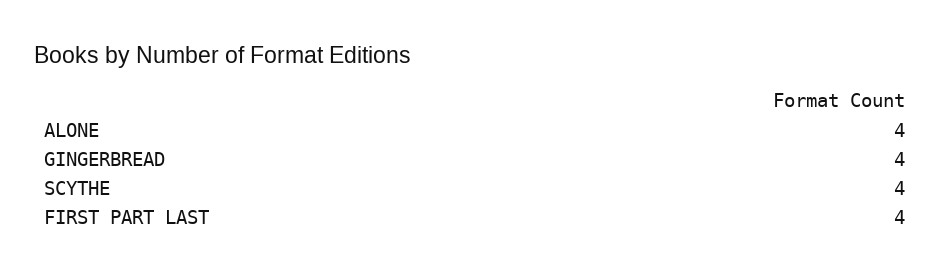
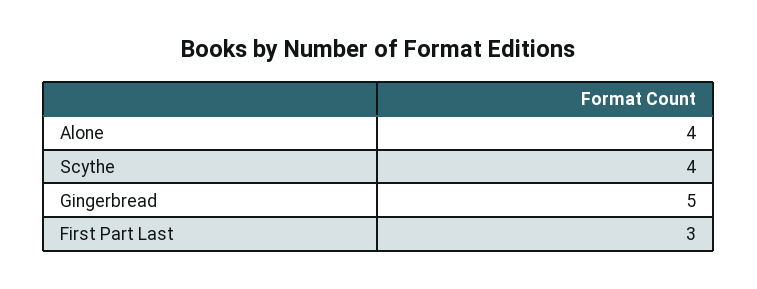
  {
    "ALONE": 4,
-   "GINGERBREAD": 4,
+   "GINGERBREAD": 5,
    "SCYTHE": 4,
-   "FIRST PART LAST": 4
+   "FIRST PART LAST": 3
  }

